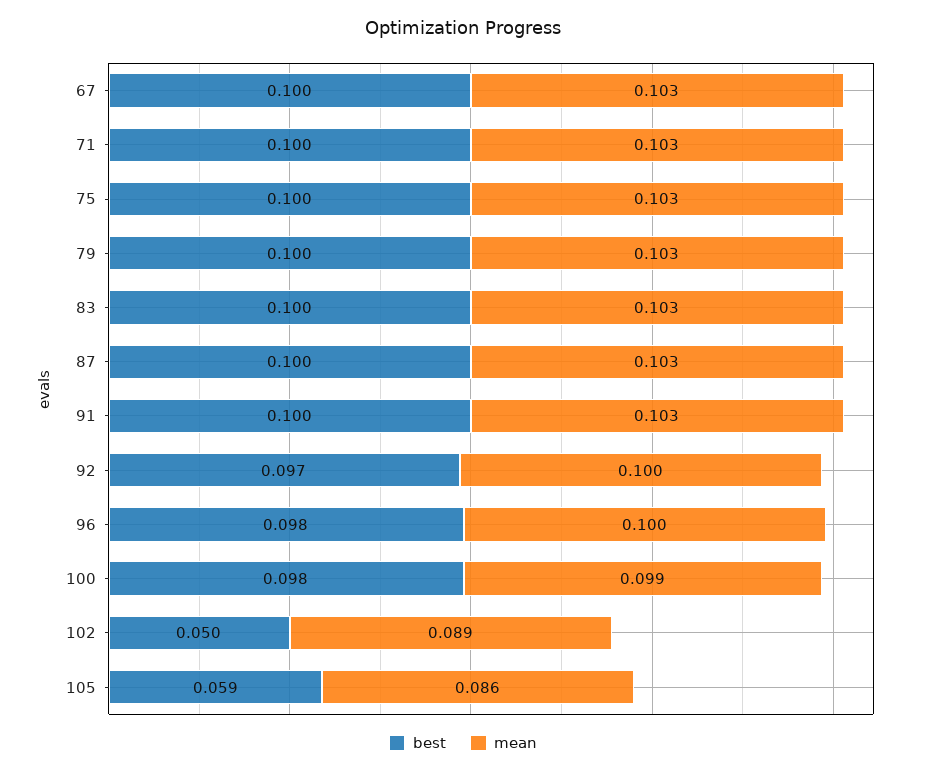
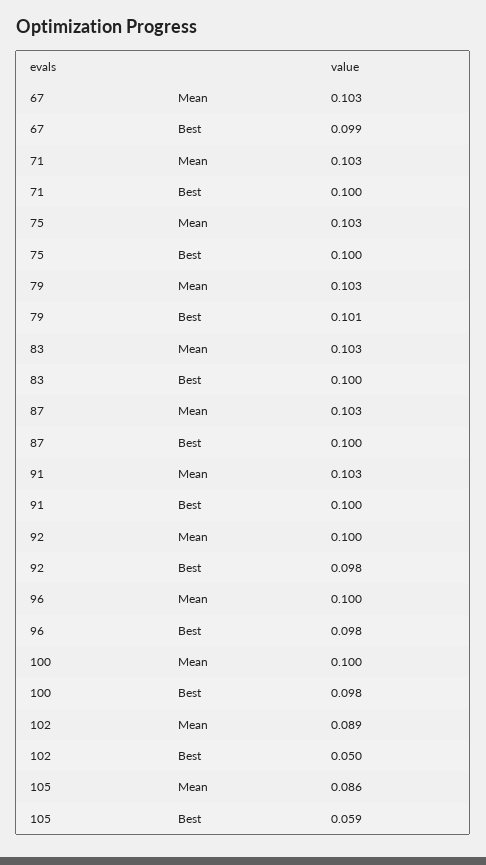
  {
    "best": {
-     "67": 0.1,
+     "67": 0.099,
      "71": 0.1,
      "75": 0.1,
-     "79": 0.1,
+     "79": 0.101,
      "83": 0.1,
      "87": 0.1,
      "91": 0.1,
-     "92": 0.097,
+     "92": 0.098,
      "96": 0.098,
      "100": 0.098,
      "102": 0.05,
      "105": 0.059
    },
    "mean": {
      "67": 0.103,
      "71": 0.103,
      "75": 0.103,
      "79": 0.103,
      "83": 0.103,
      "87": 0.103,
      "91": 0.103,
      "92": 0.1,
      "96": 0.1,
-     "100": 0.099,
+     "100": 0.1,
      "102": 0.089,
      "105": 0.086
    }
  }

